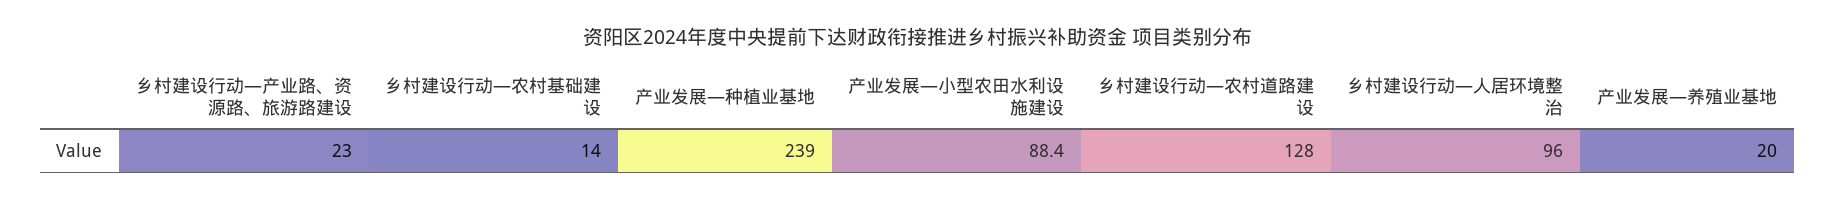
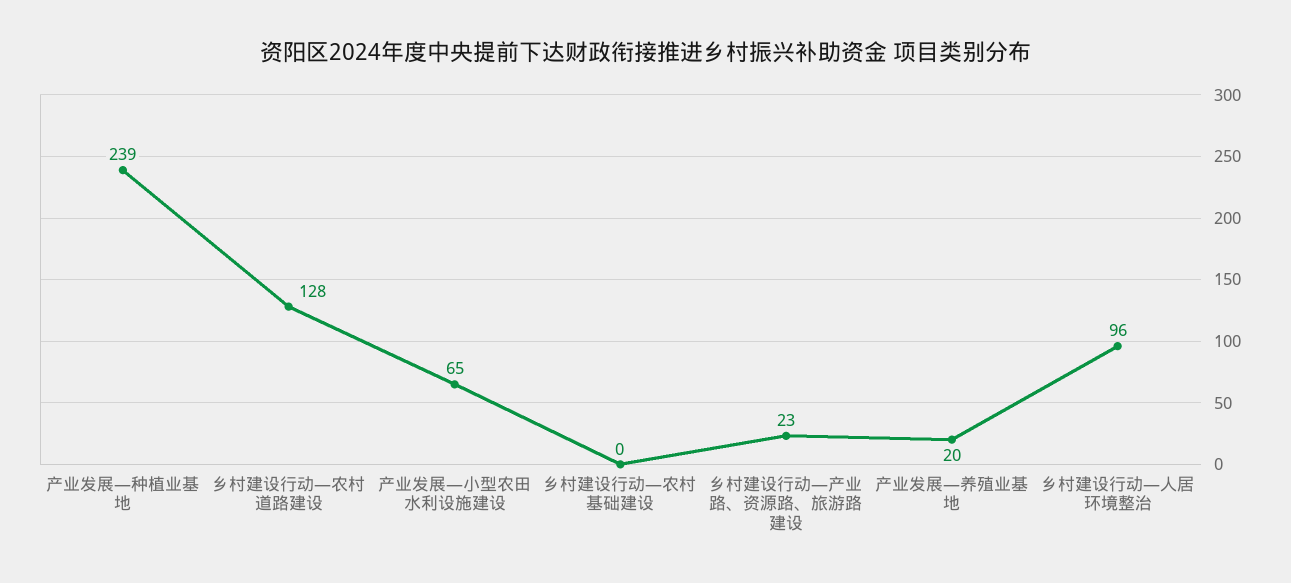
  {
    "乡村建设行动—产业路、资源路、旅游路建设": 23,
-   "乡村建设行动—农村基础建设": 14,
+   "乡村建设行动—农村基础建设": 0,
    "产业发展—种植业基地": 239,
-   "产业发展—小型农田水利设施建设": 88.4,
+   "产业发展—小型农田水利设施建设": 65,
    "乡村建设行动—农村道路建设": 128,
    "乡村建设行动—人居环境整治": 96,
    "产业发展—养殖业基地": 20
  }

